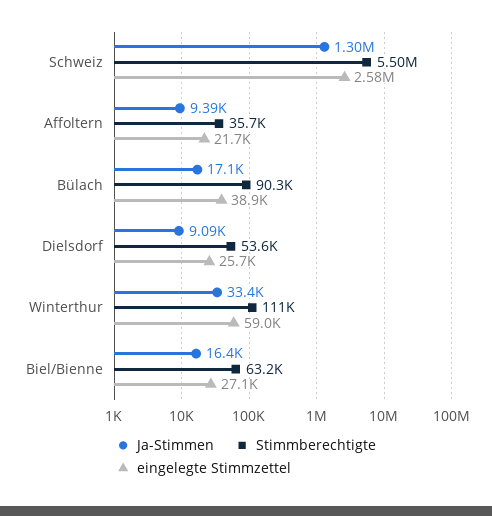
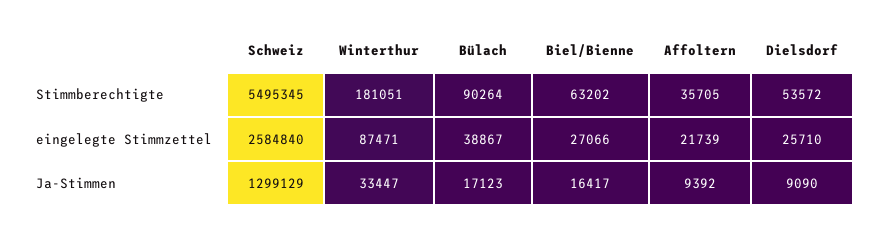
  {
    "Ja-Stimmen": {
      "Schweiz": 1299129,
      "Affoltern": 9392,
      "Bülach": 17123,
      "Dielsdorf": 9090,
      "Winterthur": 33447,
      "Biel/Bienne": 16417
    },
    "Stimmberechtigte": {
      "Schweiz": 5495345,
      "Affoltern": 35705,
      "Bülach": 90264,
      "Dielsdorf": 53572,
-     "Winterthur": 111000,
+     "Winterthur": 181051,
      "Biel/Bienne": 63202
    },
    "eingelegte Stimmzettel": {
      "Schweiz": 2584840,
      "Affoltern": 21739,
      "Bülach": 38867,
      "Dielsdorf": 25710,
-     "Winterthur": 59000,
+     "Winterthur": 87471,
      "Biel/Bienne": 27066
    }
  }

